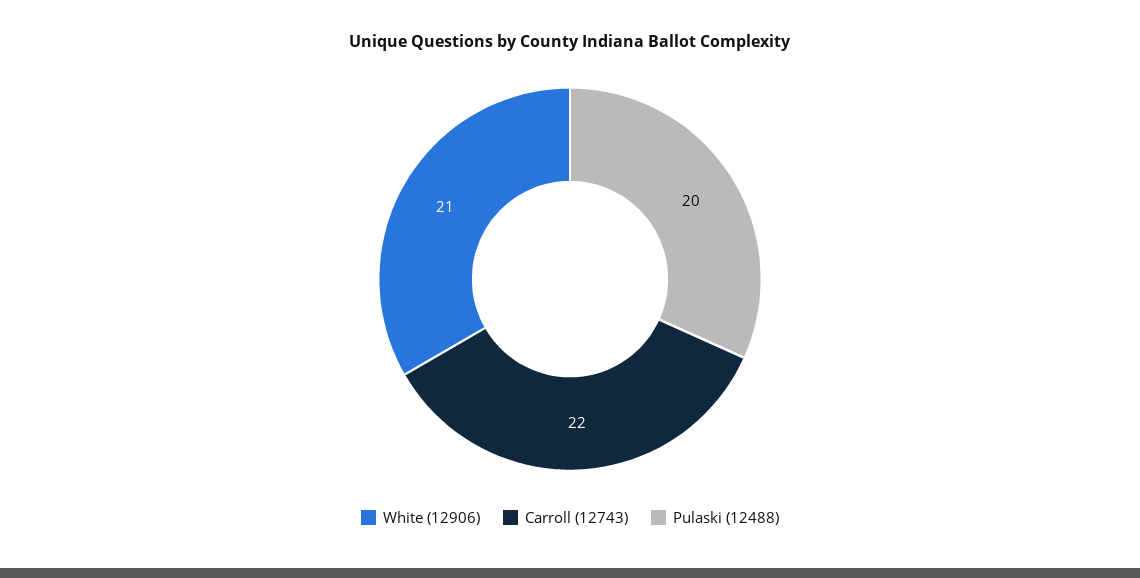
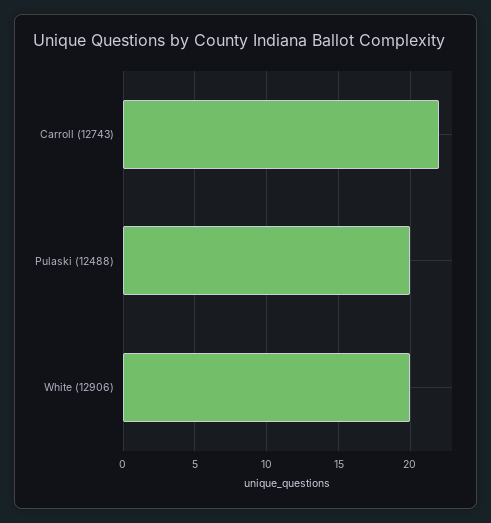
  {
-   "White (12906)": 21,
+   "White (12906)": 20,
    "Carroll (12743)": 22,
    "Pulaski (12488)": 20
  }

